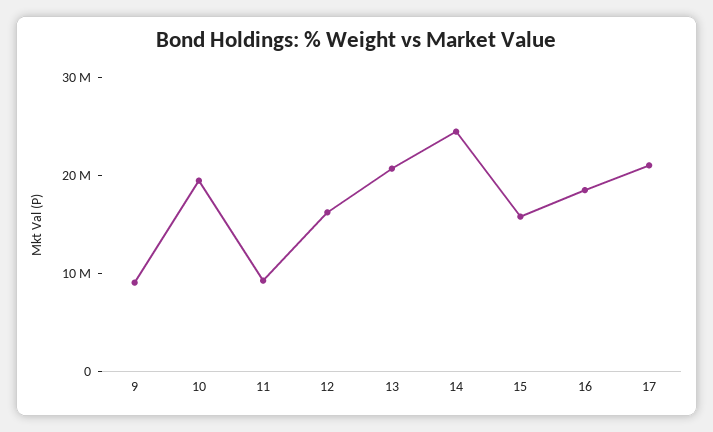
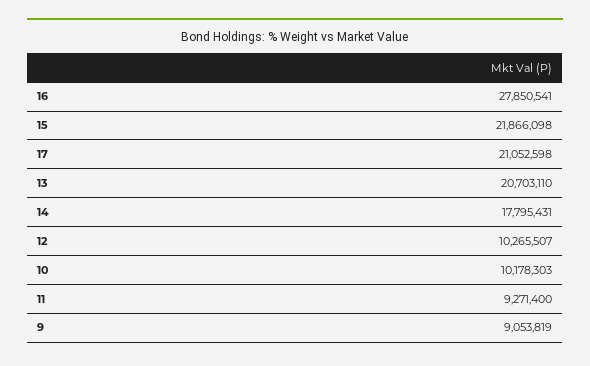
  {
    "9": 9053819,
-   "10": 20000000,
+   "10": 10178303,
    "11": 9271400,
-   "12": 16000000,
+   "12": 10265507,
    "13": 20703110,
-   "14": 24000000,
+   "14": 17795431,
-   "15": 16000000,
+   "15": 21866098,
-   "16": 18000000,
+   "16": 27850541,
    "17": 21052598
  }

